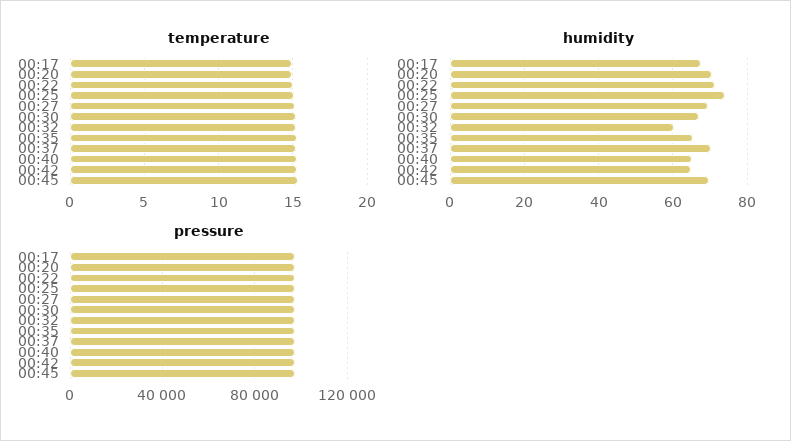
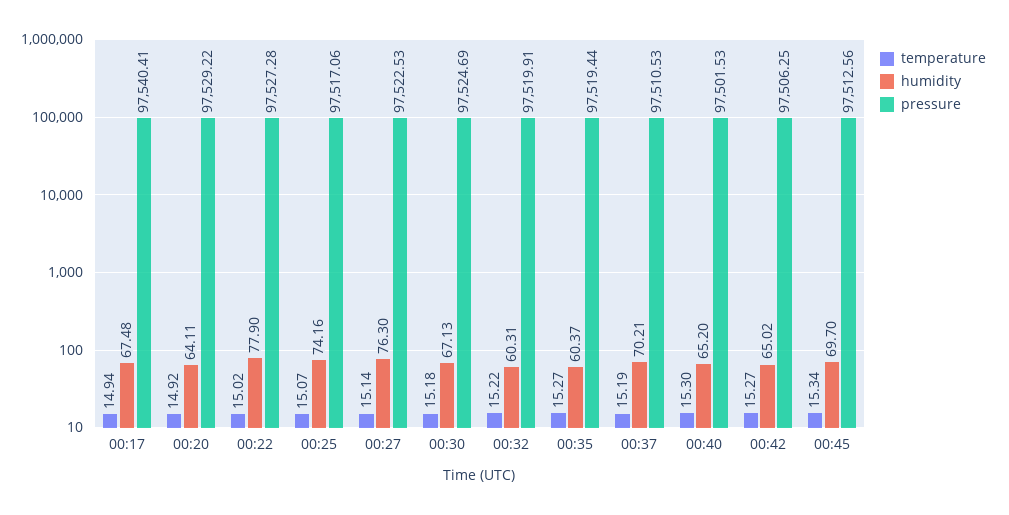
  {
    "temperature": {
      "00:17": 14.94,
      "00:20": 14.92,
      "00:22": 15.02,
      "00:25": 15.07,
      "00:27": 15.14,
      "00:30": 15.18,
      "00:32": 15.22,
      "00:35": 15.27,
      "00:37": 15.19,
      "00:40": 15.3,
      "00:42": 15.27,
      "00:45": 15.34
    },
    "humidity": {
      "00:17": 67.48,
-     "00:20": 70,
+     "00:20": 64.11,
-     "00:22": 72,
+     "00:22": 77.9,
      "00:25": 74.16,
-     "00:27": 70,
+     "00:27": 76.3,
      "00:30": 67.13,
      "00:32": 60.31,
-     "00:35": 66,
+     "00:35": 60.37,
      "00:37": 70.21,
      "00:40": 65.2,
      "00:42": 65.02,
      "00:45": 69.7
    },
    "pressure": {
      "00:17": 97540.41,
      "00:20": 97529.22,
      "00:22": 97527.28,
      "00:25": 97517.06,
      "00:27": 97522.53,
      "00:30": 97524.69,
      "00:32": 97519.91,
      "00:35": 97519.44,
      "00:37": 97510.53,
      "00:40": 97501.53,
      "00:42": 97506.25,
      "00:45": 97512.56
    }
  }

